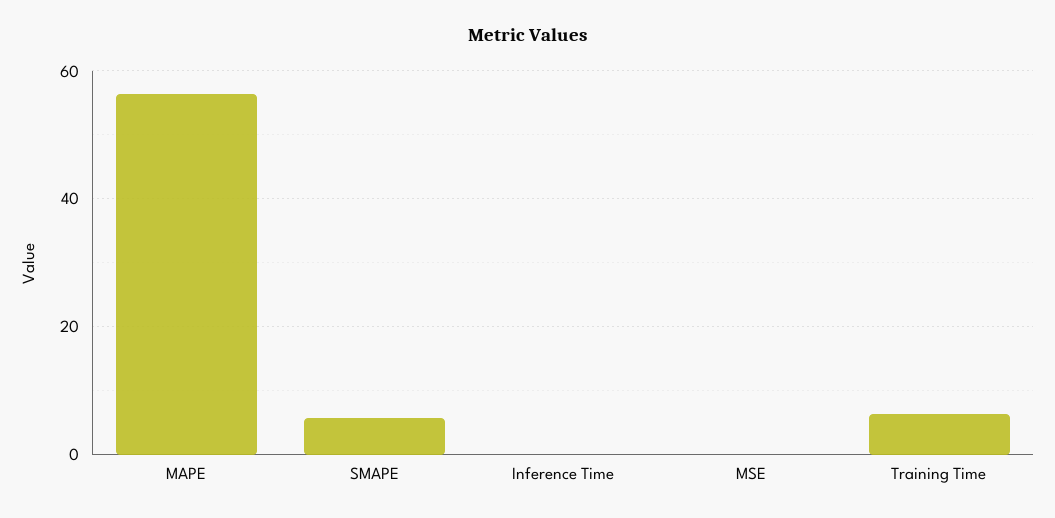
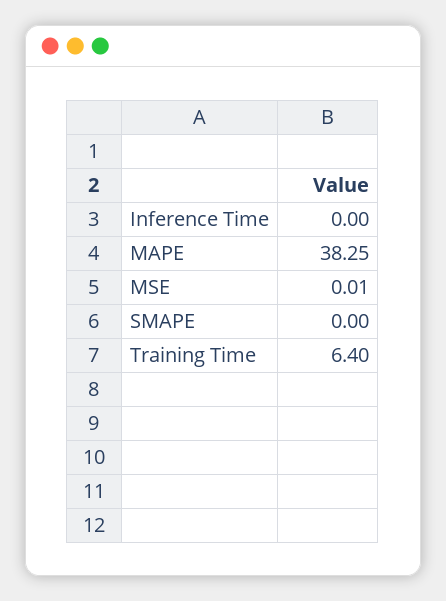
  {
-   "MAPE": 56,
+   "MAPE": 38.25,
-   "SMAPE": 6,
+   "SMAPE": 0,
    "Inference Time": 0,
    "MSE": 0.01,
    "Training Time": 6.4
  }

